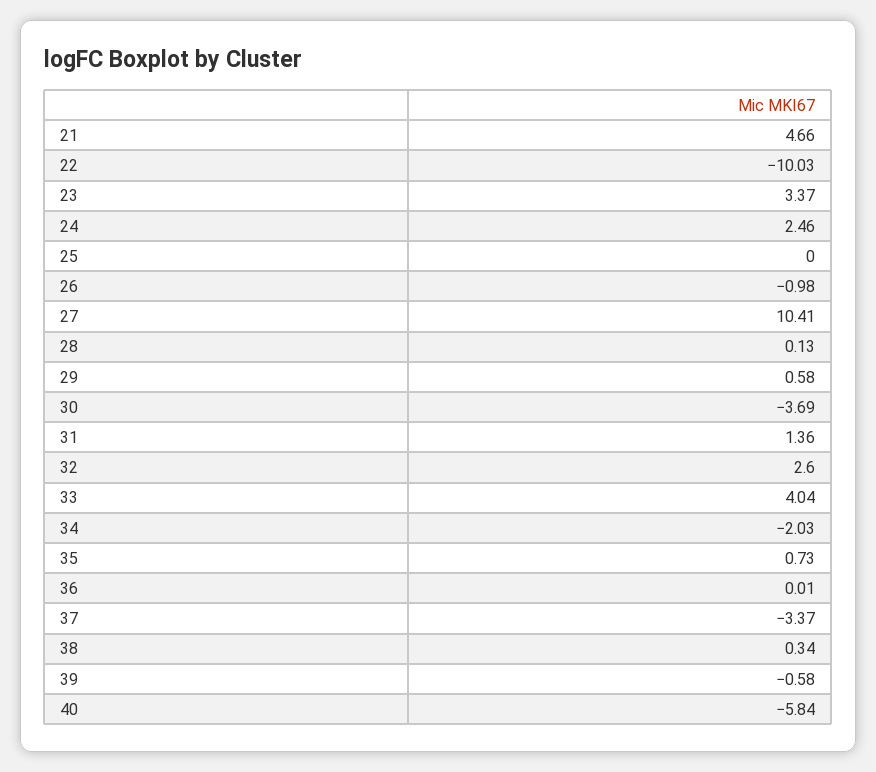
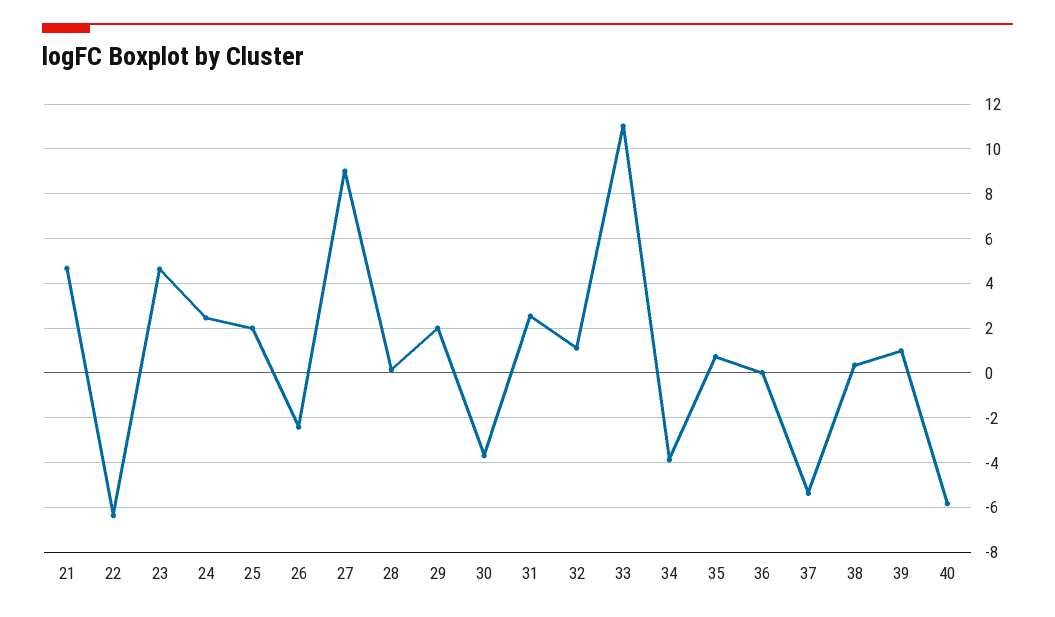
  {
    "21": 4.66,
-   "22": -10.03,
+   "22": -6.5,
-   "23": 3.37,
+   "23": 4.5,
    "24": 2.46,
-   "25": 0,
+   "25": 2,
-   "26": -0.98,
+   "26": -2.5,
-   "27": 10.41,
+   "27": 9,
    "28": 0.13,
-   "29": 0.58,
+   "29": 2,
    "30": -3.69,
-   "31": 1.36,
+   "31": 2.5,
-   "32": 2.6,
+   "32": 1,
-   "33": 4.04,
+   "33": 11,
-   "34": -2.03,
+   "34": -4,
    "35": 0.73,
    "36": 0.01,
-   "37": -3.37,
+   "37": -5.5,
    "38": 0.34,
-   "39": -0.58,
+   "39": 1,
    "40": -5.84
  }

